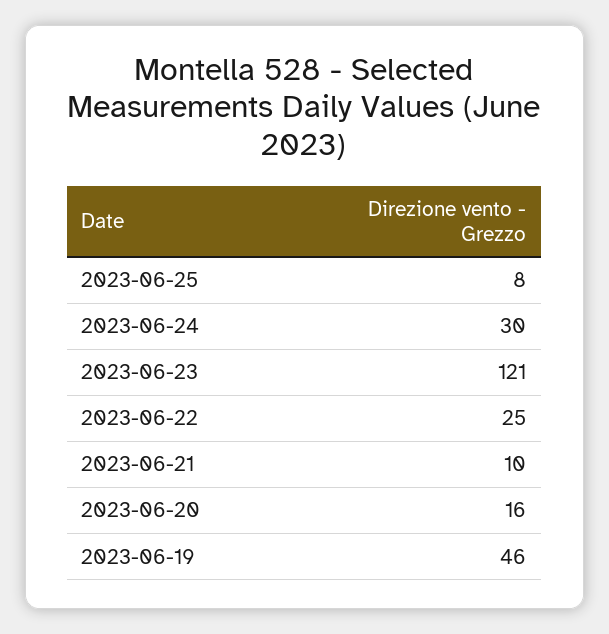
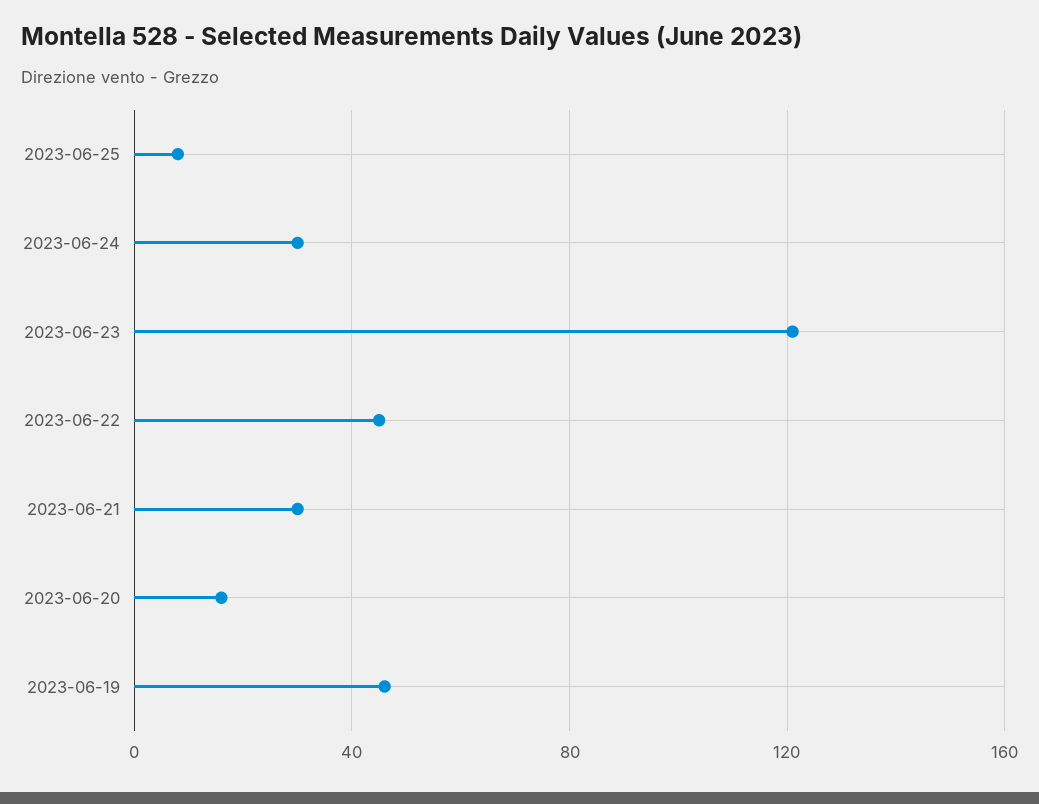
  {
    "2023-06-25": 8,
    "2023-06-24": 30,
    "2023-06-23": 121,
-   "2023-06-22": 25,
+   "2023-06-22": 45,
-   "2023-06-21": 10,
+   "2023-06-21": 30,
    "2023-06-20": 16,
    "2023-06-19": 46
  }

